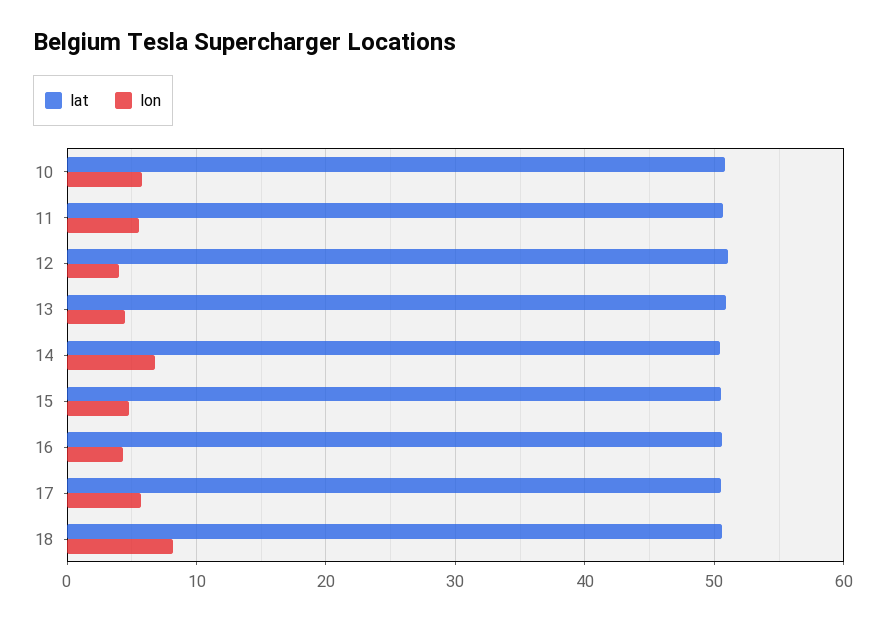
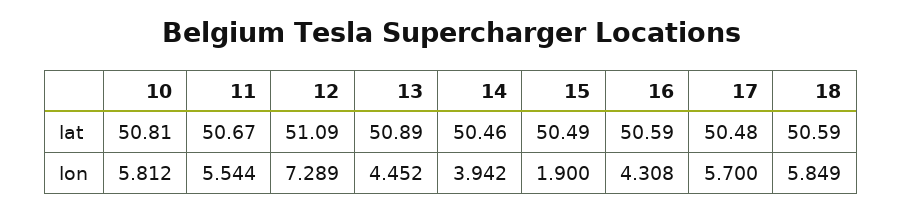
  {
    "lat": {
      "10": 50.81,
      "11": 50.67,
      "12": 51.09,
      "13": 50.89,
      "14": 50.46,
      "15": 50.49,
      "16": 50.59,
      "17": 50.48,
      "18": 50.59
    },
    "lon": {
      "10": 5.812,
      "11": 5.544,
-     "12": 4,
+     "12": 7.289,
      "13": 4.452,
-     "14": 7,
+     "14": 3.942,
-     "15": 5,
+     "15": 1.9,
      "16": 4.308,
      "17": 5.7,
-     "18": 8
+     "18": 5.849
    }
  }

